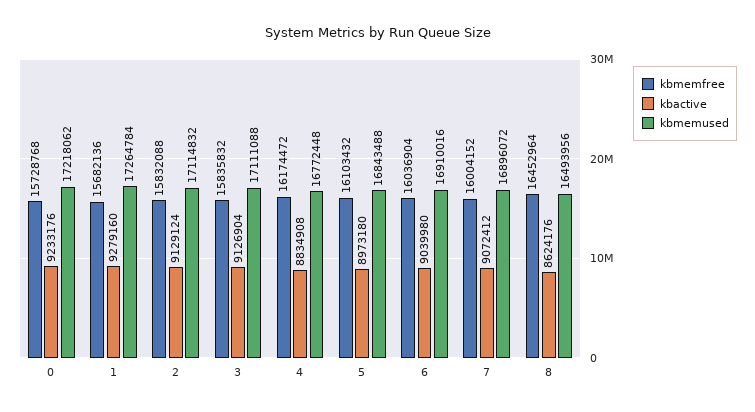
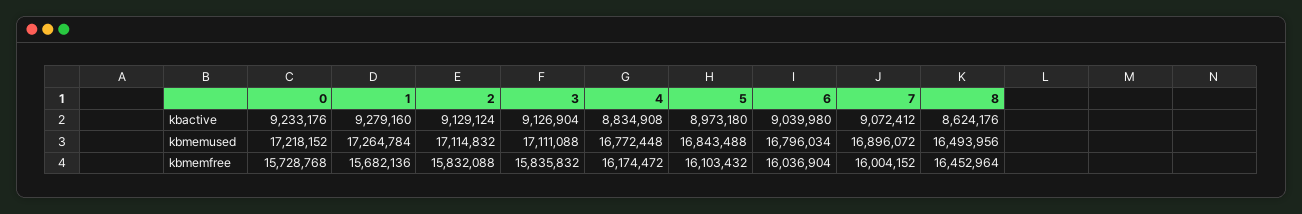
  {
    "kbmemfree": {
      "0": 15728768,
      "1": 15682136,
      "2": 15832088,
      "3": 15835832,
      "4": 16174472,
      "5": 16103432,
      "6": 16036904,
      "7": 16004152,
      "8": 16452964
    },
    "kbactive": {
      "0": 9233176,
      "1": 9279160,
      "2": 9129124,
      "3": 9126904,
      "4": 8834908,
      "5": 8973180,
      "6": 9039980,
      "7": 9072412,
      "8": 8624176
    },
    "kbmemused": {
-     "0": 17218062,
+     "0": 17218152,
      "1": 17264784,
      "2": 17114832,
      "3": 17111088,
      "4": 16772448,
      "5": 16843488,
-     "6": 16910016,
+     "6": 16796034,
      "7": 16896072,
      "8": 16493956
    }
  }

